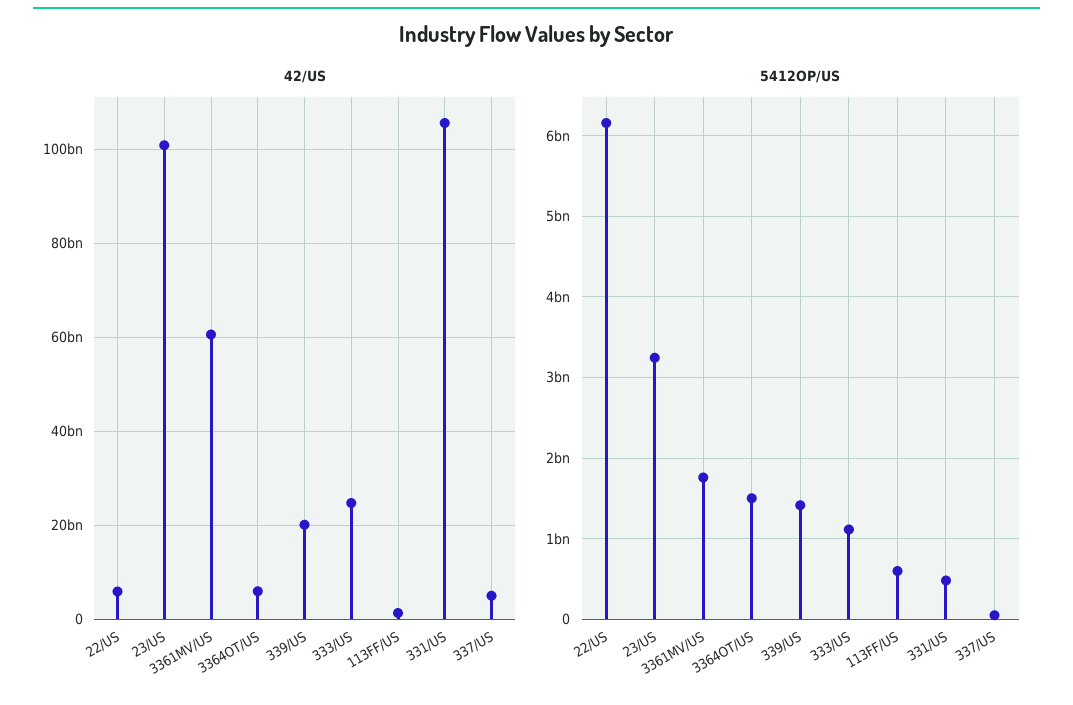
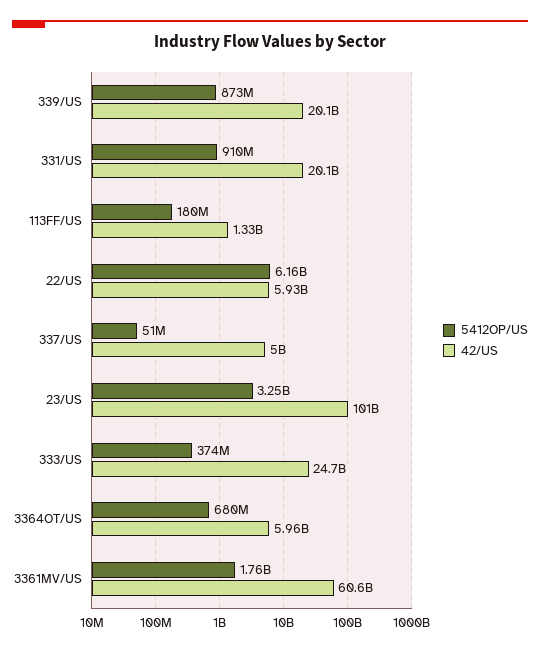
  {
    "42/US": {
      "22/US": 5930000000,
      "23/US": 101000000000,
      "3361MV/US": 60600000000,
      "3364OT/US": 5960000000,
      "339/US": 20100000000,
      "333/US": 24700000000,
      "113FF/US": 1330000000,
-     "331/US": 106000000000,
+     "331/US": 20100000000,
      "337/US": 5000000000
    },
    "5412OP/US": {
      "22/US": 6160000000,
      "23/US": 3250000000,
      "3361MV/US": 1760000000,
-     "3364OT/US": 1500000000,
+     "3364OT/US": 680000000,
-     "339/US": 1400000000,
+     "339/US": 873000000,
-     "333/US": 1100000000,
+     "333/US": 374000000,
-     "113FF/US": 600000000,
+     "113FF/US": 180000000,
-     "331/US": 500000000,
+     "331/US": 910000000,
      "337/US": 51000000
    }
  }

